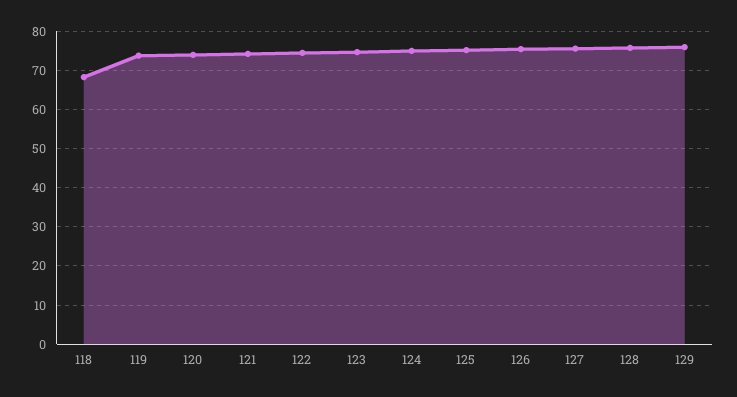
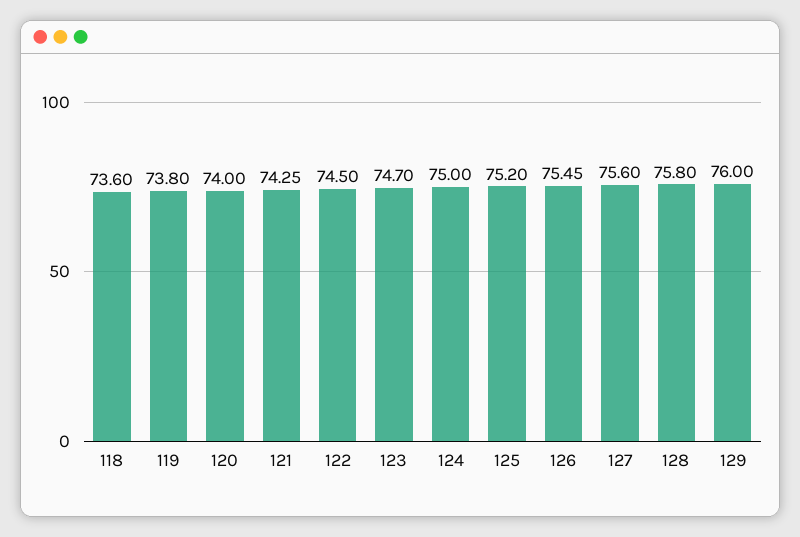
  {
-   "118": 68,
+   "118": 73.6,
    "119": 73.8,
    "120": 74,
    "121": 74.25,
    "122": 74.5,
    "123": 74.7,
    "124": 75,
    "125": 75.2,
    "126": 75.45,
    "127": 75.6,
    "128": 75.8,
    "129": 76
  }

